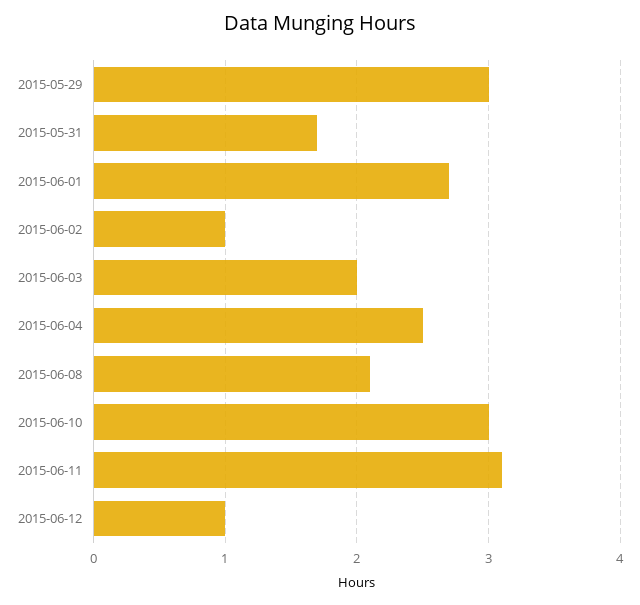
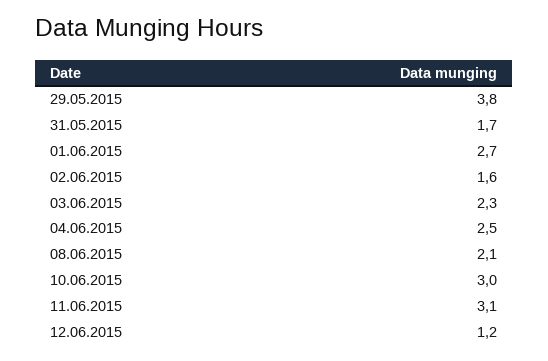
  {
-   "2015-05-29": 3,
+   "2015-05-29": 3.8,
    "2015-05-31": 1.7,
    "2015-06-01": 2.7,
-   "2015-06-02": 1,
+   "2015-06-02": 1.6,
-   "2015-06-03": 2,
+   "2015-06-03": 2.3,
    "2015-06-04": 2.5,
    "2015-06-08": 2.1,
    "2015-06-10": 3,
    "2015-06-11": 3.1,
-   "2015-06-12": 1
+   "2015-06-12": 1.2
  }

